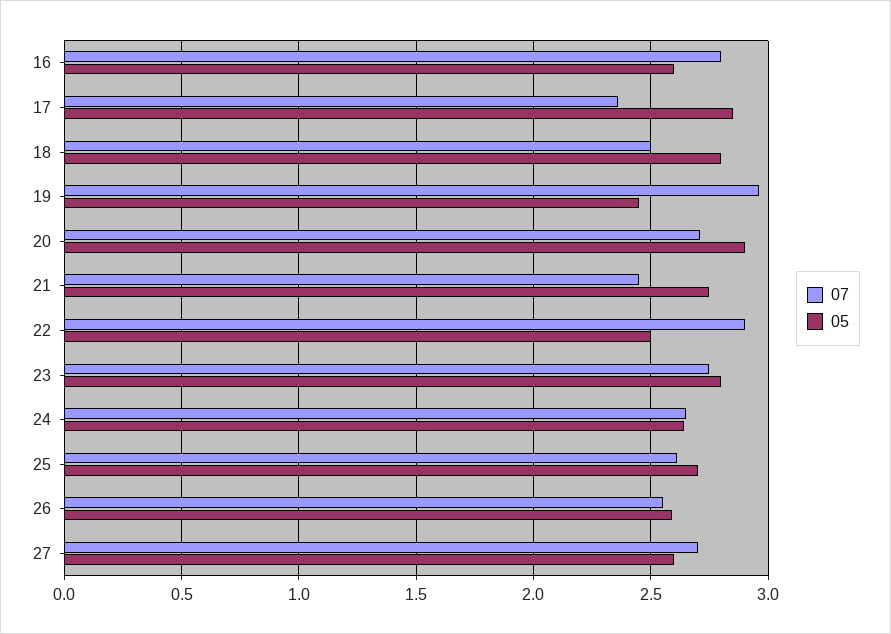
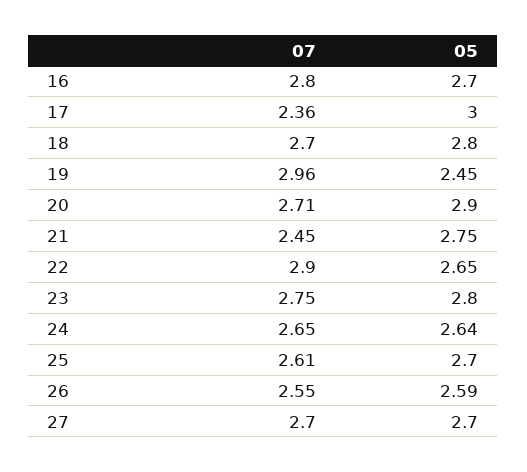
  {
    "07": {
      "16": 2.8,
      "17": 2.36,
-     "18": 2.5,
+     "18": 2.7,
      "19": 2.96,
      "20": 2.71,
      "21": 2.45,
      "22": 2.9,
      "23": 2.75,
      "24": 2.65,
      "25": 2.61,
      "26": 2.55,
      "27": 2.7
    },
    "05": {
-     "16": 2.6,
+     "16": 2.7,
-     "17": 2.85,
+     "17": 3,
      "18": 2.8,
      "19": 2.45,
      "20": 2.9,
      "21": 2.75,
-     "22": 2.5,
+     "22": 2.65,
      "23": 2.8,
      "24": 2.64,
      "25": 2.7,
      "26": 2.59,
-     "27": 2.6
+     "27": 2.7
    }
  }

